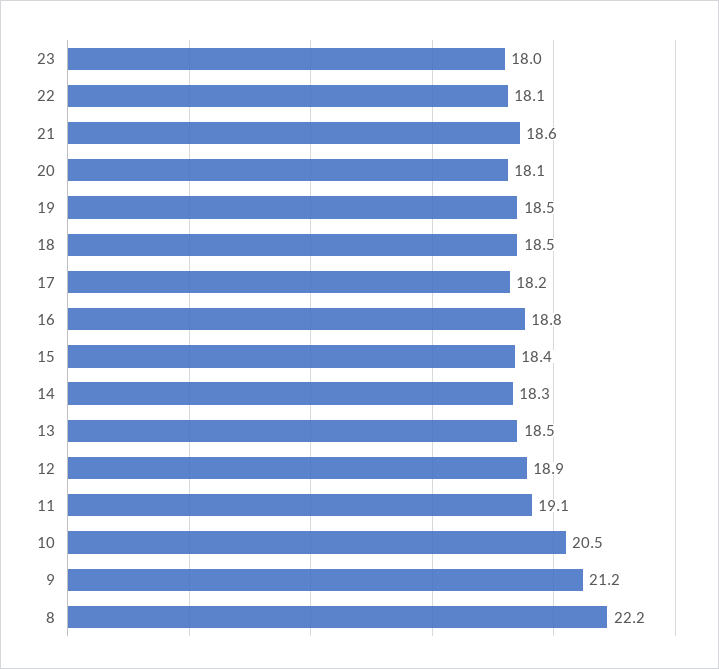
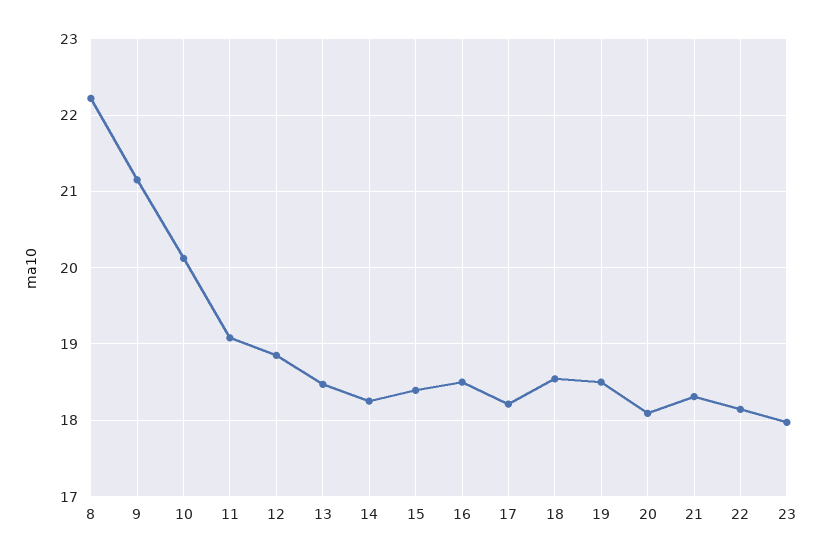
  {
    "23": 18,
    "22": 18.1,
-   "21": 18.6,
+   "21": 18.3,
    "20": 18.1,
    "19": 18.5,
    "18": 18.5,
    "17": 18.2,
-   "16": 18.8,
+   "16": 18.5,
    "15": 18.4,
    "14": 18.3,
    "13": 18.5,
    "12": 18.9,
    "11": 19.1,
-   "10": 20.5,
+   "10": 20.1,
    "9": 21.2,
    "8": 22.2
  }

